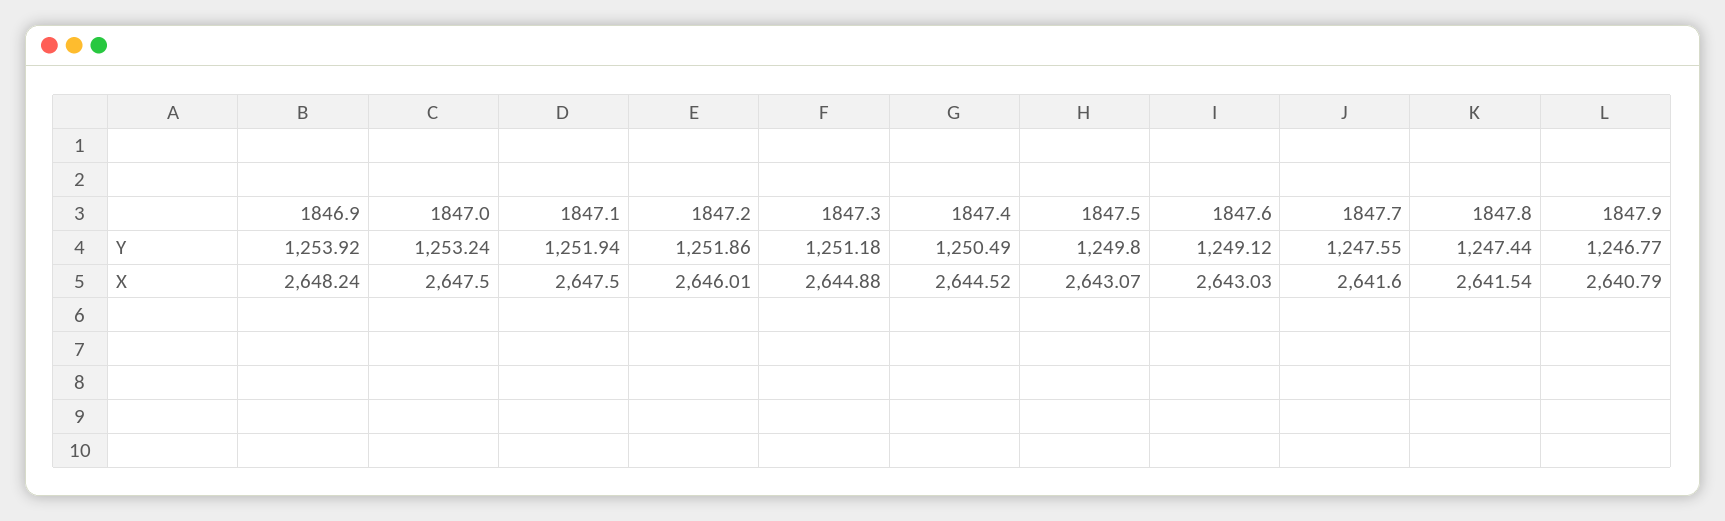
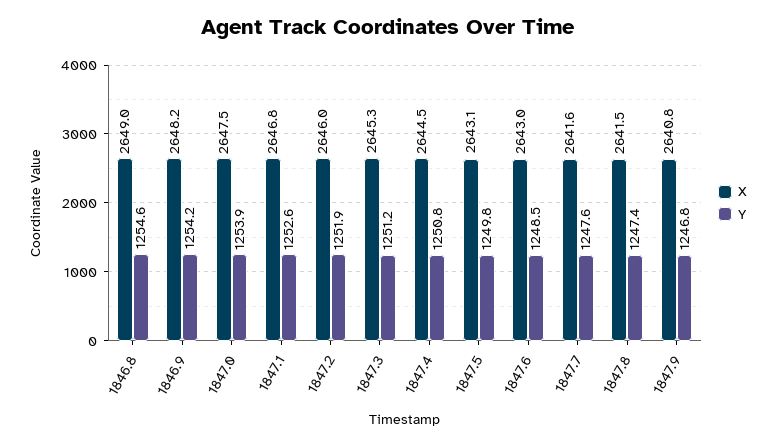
  {
    "Y": {
-     "1846.9": 1253.92,
+     "1846.9": 1254.2,
-     "1847.0": 1253.24,
+     "1847.0": 1253.9,
-     "1847.1": 1251.94,
+     "1847.1": 1252.6,
      "1847.2": 1251.86,
      "1847.3": 1251.18,
-     "1847.4": 1250.49,
+     "1847.4": 1250.8,
      "1847.5": 1249.8,
-     "1847.6": 1249.12,
+     "1847.6": 1248.5,
      "1847.7": 1247.55,
      "1847.8": 1247.44,
-     "1847.9": 1246.77
+     "1847.9": 1246.77,
+     "1846.8": 1254.6
    },
    "X": {
      "1846.9": 2648.24,
      "1847.0": 2647.5,
-     "1847.1": 2647.5,
+     "1847.1": 2646.8,
      "1847.2": 2646.01,
-     "1847.3": 2644.88,
+     "1847.3": 2645.3,
      "1847.4": 2644.52,
      "1847.5": 2643.07,
      "1847.6": 2643.03,
      "1847.7": 2641.6,
      "1847.8": 2641.54,
-     "1847.9": 2640.79
+     "1847.9": 2640.79,
+     "1846.8": 2649
    }
  }

